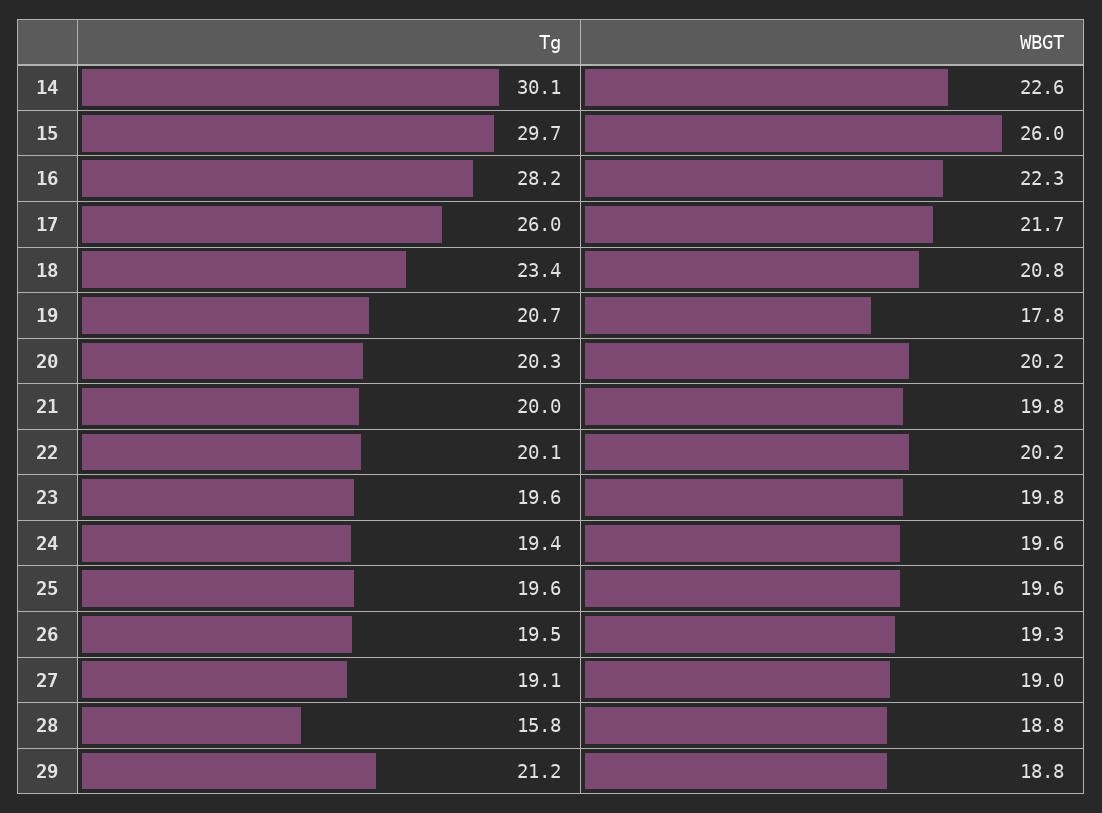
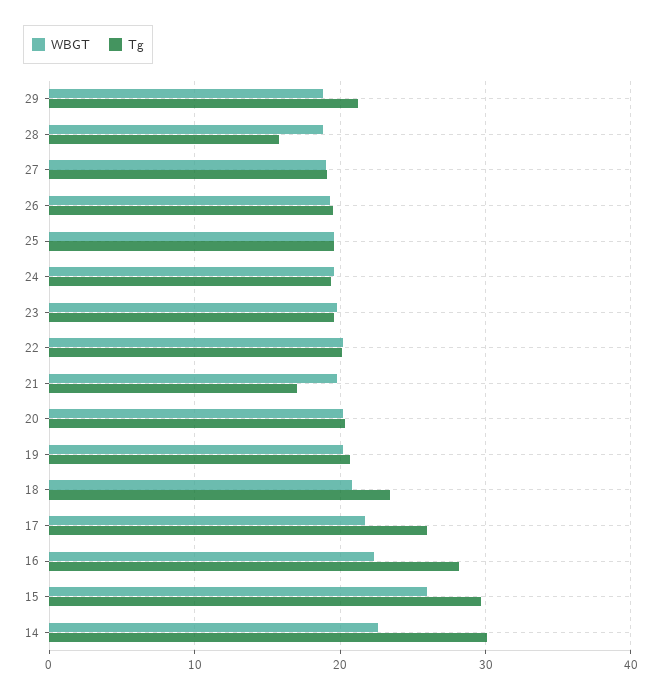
  {
    "Tg": {
      "14": 30.1,
      "15": 29.7,
      "16": 28.2,
      "17": 26,
      "18": 23.4,
      "19": 20.7,
      "20": 20.3,
-     "21": 20,
+     "21": 17,
      "22": 20.1,
      "23": 19.6,
      "24": 19.4,
      "25": 19.6,
      "26": 19.5,
      "27": 19.1,
      "28": 15.8,
      "29": 21.2
    },
    "WBGT": {
      "14": 22.6,
      "15": 26,
      "16": 22.3,
      "17": 21.7,
      "18": 20.8,
-     "19": 17.8,
+     "19": 20,
      "20": 20.2,
      "21": 19.8,
      "22": 20.2,
      "23": 19.8,
      "24": 19.6,
      "25": 19.6,
      "26": 19.3,
      "27": 19,
      "28": 18.8,
      "29": 18.8
    }
  }

